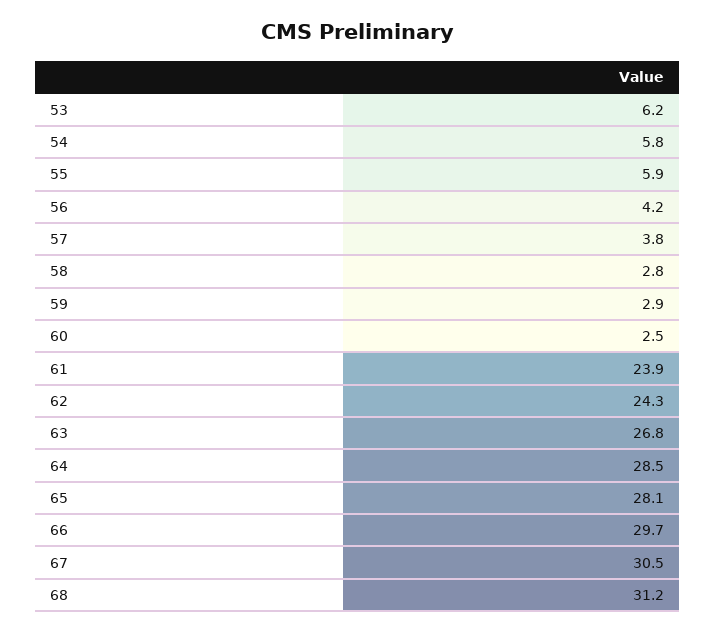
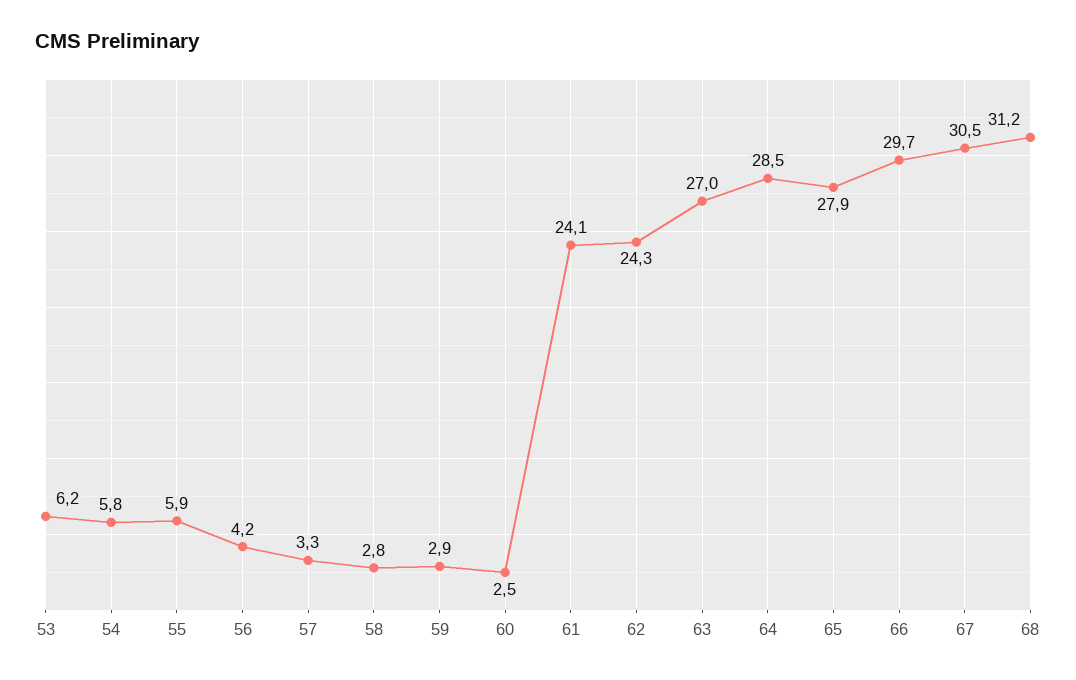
  {
    "53": 6.2,
    "54": 5.8,
    "55": 5.9,
    "56": 4.2,
-   "57": 3.8,
+   "57": 3.3,
    "58": 2.8,
    "59": 2.9,
    "60": 2.5,
-   "61": 23.9,
+   "61": 24.1,
    "62": 24.3,
-   "63": 26.8,
+   "63": 27,
    "64": 28.5,
-   "65": 28.1,
+   "65": 27.9,
    "66": 29.7,
    "67": 30.5,
    "68": 31.2
  }

